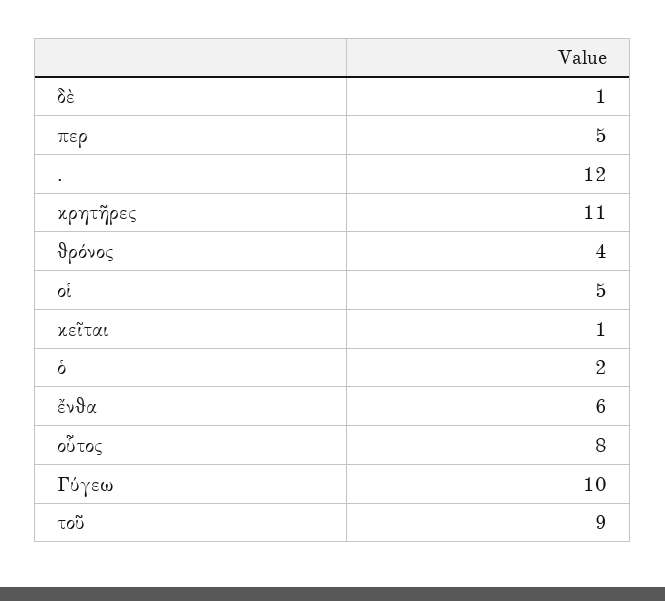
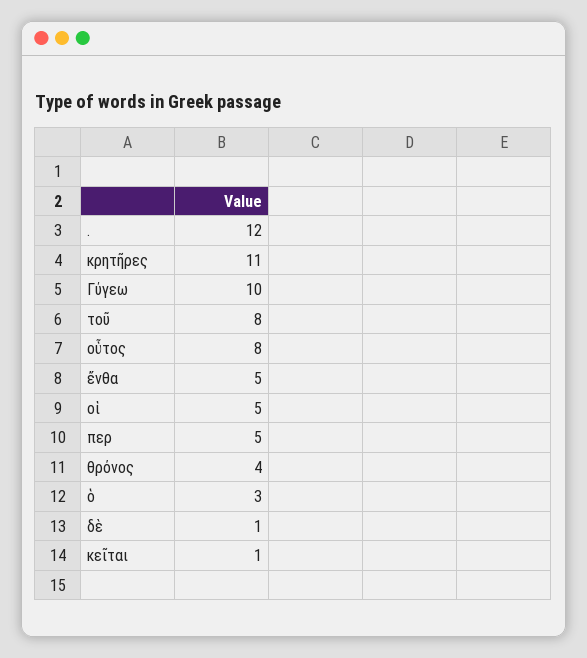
  {
    "δὲ": 1,
    "περ": 5,
    ".": 12,
    "κρητῆρες": 11,
    "θρόνος": 4,
    "οἱ": 5,
    "κεῖται": 1,
-   "ὁ": 2,
+   "ὁ": 3,
-   "ἔνθα": 6,
+   "ἔνθα": 5,
    "οὗτος": 8,
    "Γύγεω": 10,
-   "τοῦ": 9
+   "τοῦ": 8
  }

